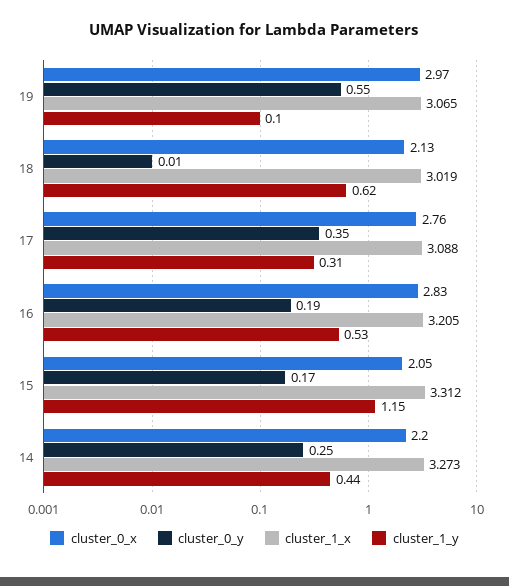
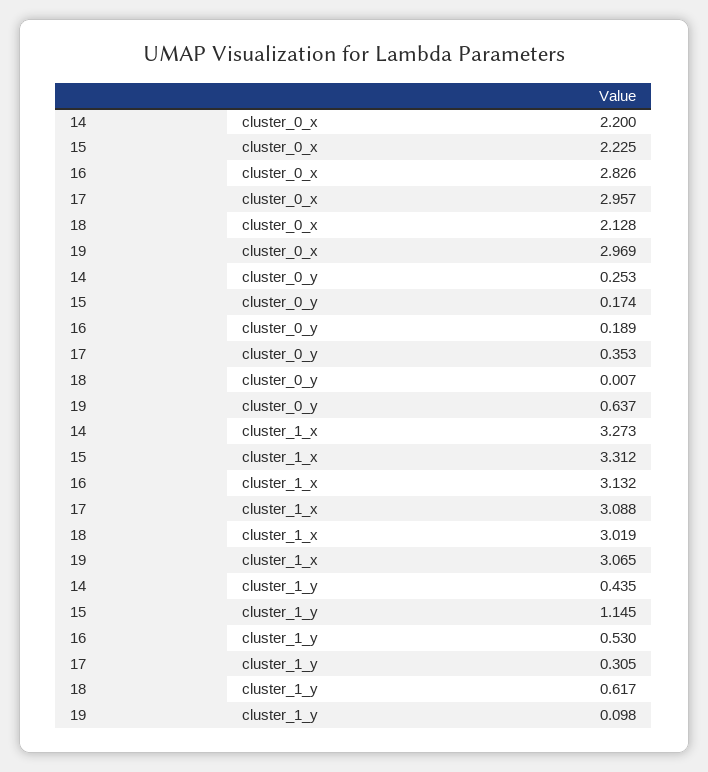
  {
    "cluster_0_x": {
      "19": 2.969,
      "18": 2.128,
-     "17": 2.76,
+     "17": 2.957,
      "16": 2.826,
-     "15": 2.05,
+     "15": 2.225,
      "14": 2.2
    },
    "cluster_0_y": {
-     "19": 0.55,
+     "19": 0.637,
      "18": 0.007,
      "17": 0.353,
      "16": 0.189,
      "15": 0.174,
      "14": 0.253
    },
    "cluster_1_x": {
      "19": 3.065,
      "18": 3.019,
      "17": 3.088,
-     "16": 3.205,
+     "16": 3.132,
      "15": 3.312,
      "14": 3.273
    },
    "cluster_1_y": {
      "19": 0.098,
      "18": 0.617,
      "17": 0.305,
      "16": 0.53,
      "15": 1.145,
      "14": 0.435
    }
  }

